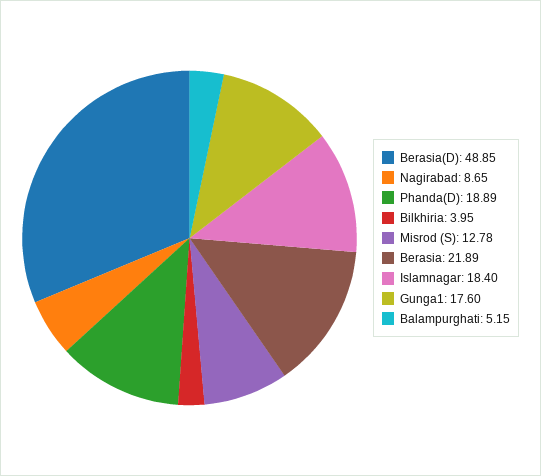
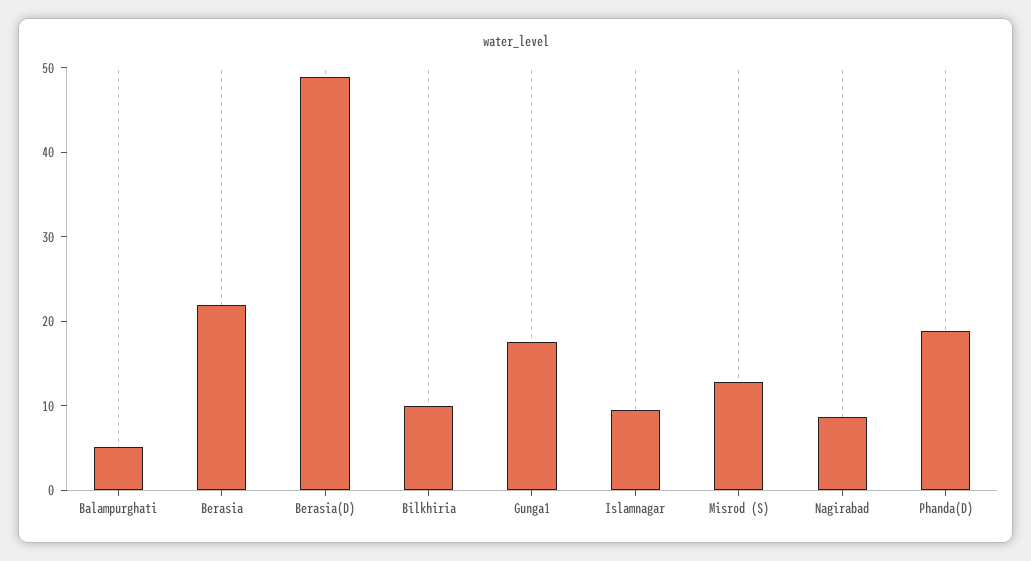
  {
    "Berasia(D)": 48.85,
    "Nagirabad": 8.65,
    "Phanda(D)": 18.89,
-   "Bilkhiria": 3.95,
+   "Bilkhiria": 10,
    "Misrod (S)": 12.78,
    "Berasia": 21.89,
-   "Islamnagar": 18.4,
+   "Islamnagar": 10,
    "Gunga1": 17.6,
    "Balampurghati": 5.15
  }

